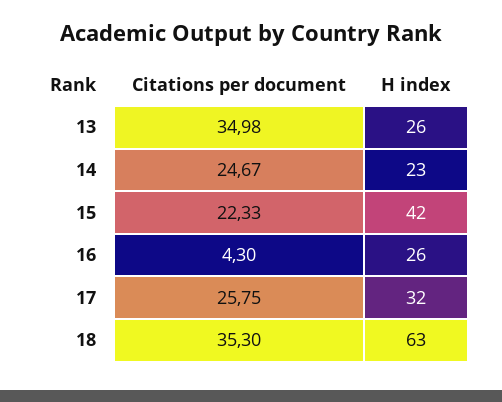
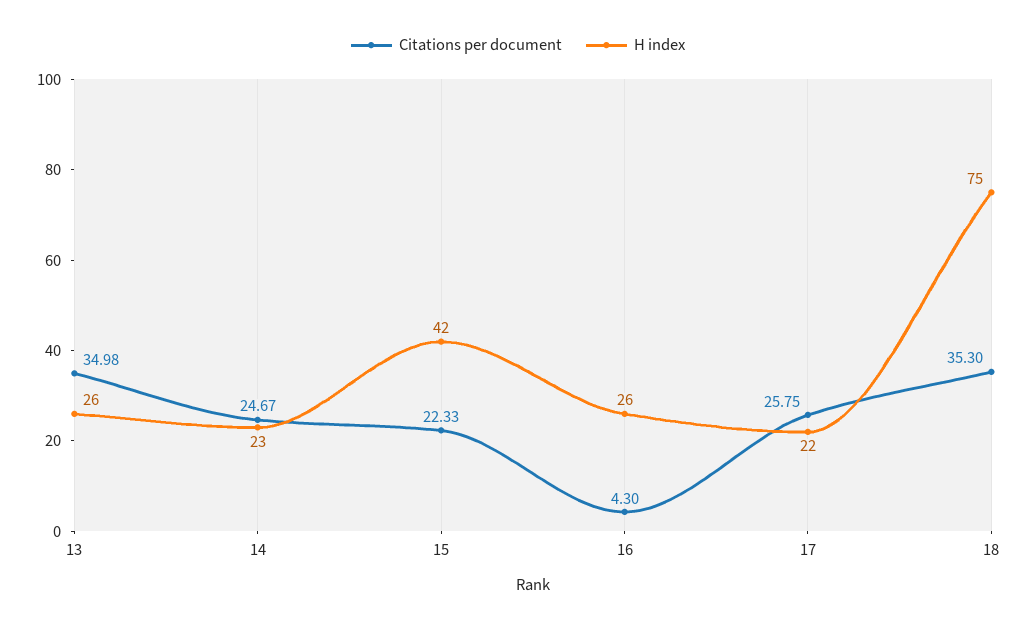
  {
    "Citations per document": {
      "13": 34.98,
      "14": 24.67,
      "15": 22.33,
      "16": 4.3,
      "17": 25.75,
      "18": 35.3
    },
    "H index": {
      "13": 26,
      "14": 23,
      "15": 42,
      "16": 26,
-     "17": 32,
+     "17": 22,
-     "18": 63
+     "18": 75
    }
  }

